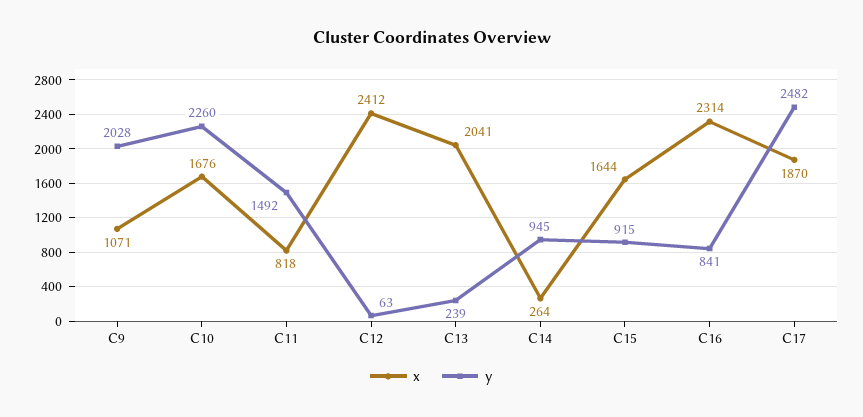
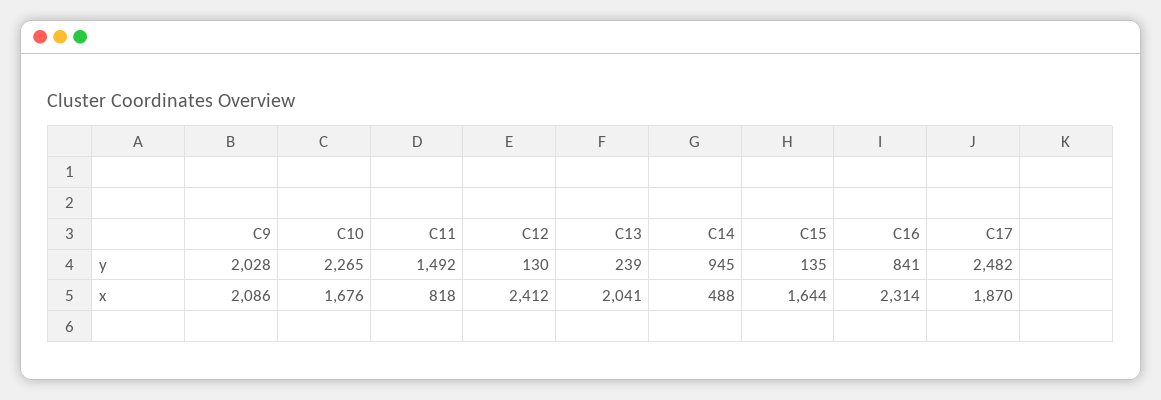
  {
    "x": {
-     "C9": 1071,
+     "C9": 2086,
      "C10": 1676,
      "C11": 818,
      "C12": 2412,
      "C13": 2041,
-     "C14": 264,
+     "C14": 488,
      "C15": 1644,
      "C16": 2314,
      "C17": 1870
    },
    "y": {
      "C9": 2028,
-     "C10": 2260,
+     "C10": 2265,
      "C11": 1492,
-     "C12": 63,
+     "C12": 130,
      "C13": 239,
      "C14": 945,
-     "C15": 915,
+     "C15": 135,
      "C16": 841,
      "C17": 2482
    }
  }

